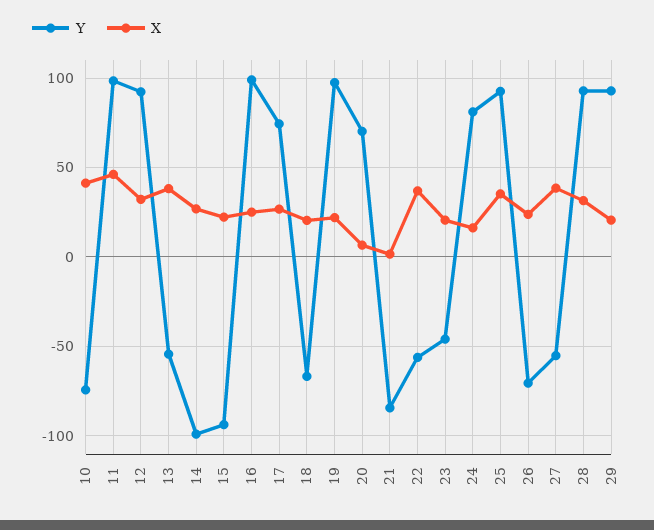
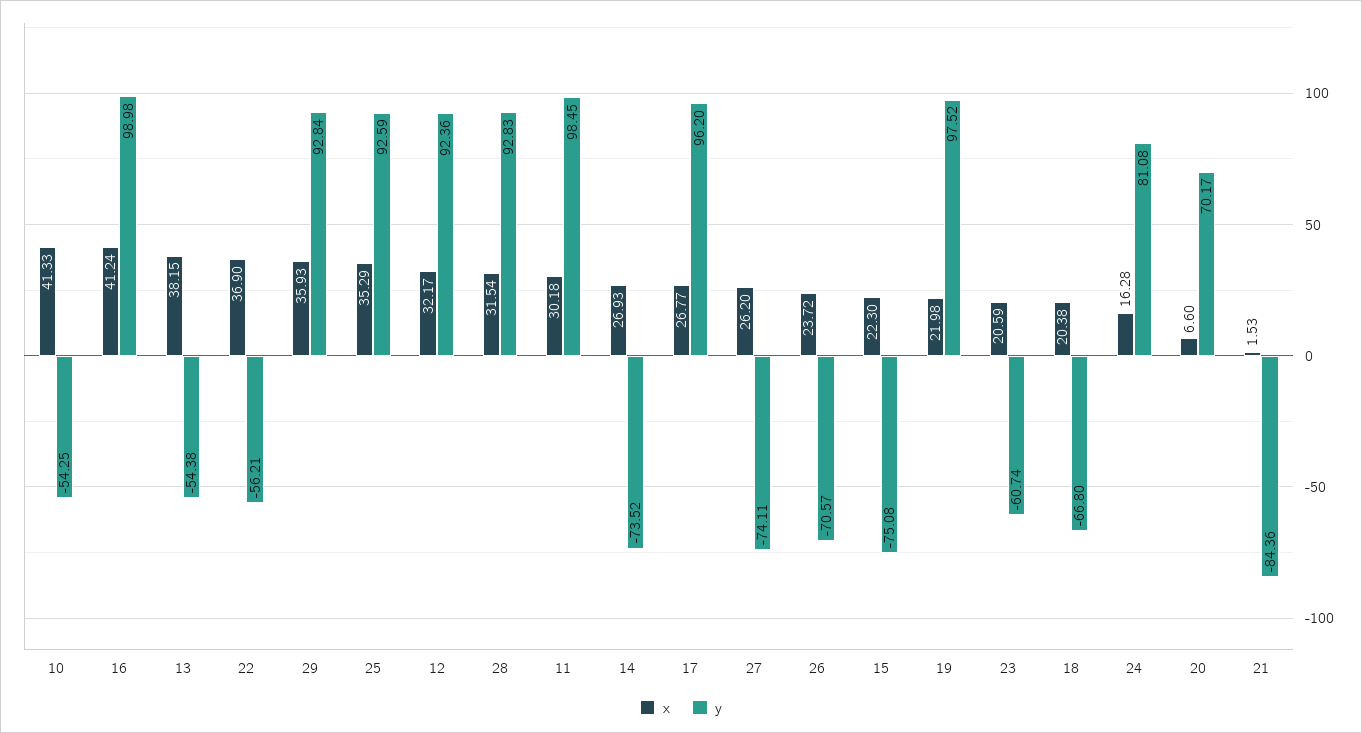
  {
    "Y": {
-     "10": -75,
+     "10": -54.25,
      "11": 98.45,
      "12": 92.36,
      "13": -54.38,
-     "14": -100,
+     "14": -73.52,
-     "15": -95,
+     "15": -75.08,
      "16": 98.98,
-     "17": 75,
+     "17": 96.2,
      "18": -66.8,
      "19": 97.52,
      "20": 70.17,
      "21": -84.36,
      "22": -56.21,
-     "23": -45,
+     "23": -60.74,
      "24": 81.08,
      "25": 92.59,
      "26": -70.57,
-     "27": -55,
+     "27": -74.11,
      "28": 92.83,
      "29": 92.84
    },
    "X": {
      "10": 41.33,
-     "11": 45,
+     "11": 30.18,
      "12": 32.17,
      "13": 38.15,
      "14": 26.93,
      "15": 22.3,
-     "16": 25,
+     "16": 41.24,
      "17": 26.77,
      "18": 20.38,
      "19": 21.98,
      "20": 6.6,
      "21": 1.53,
      "22": 36.9,
      "23": 20.59,
      "24": 16.28,
      "25": 35.29,
      "26": 23.72,
-     "27": 40,
+     "27": 26.2,
      "28": 31.54,
-     "29": 20
+     "29": 35.93
    }
  }

